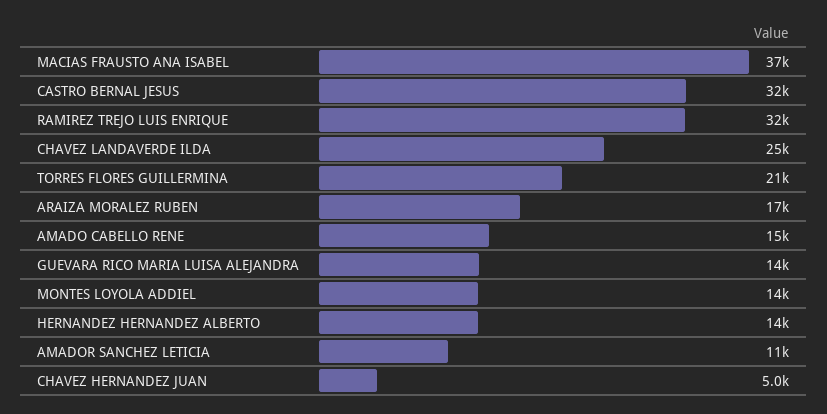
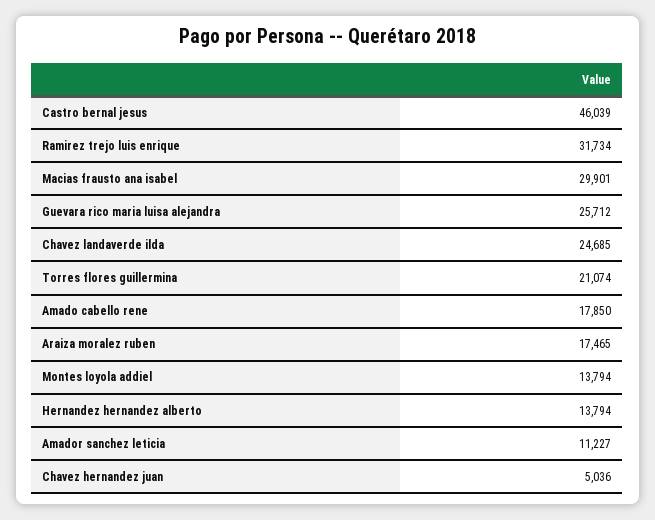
  {
-   "MACIAS FRAUSTO ANA ISABEL": 37000,
+   "MACIAS FRAUSTO ANA ISABEL": 29901,
-   "CASTRO BERNAL JESUS": 32000,
+   "CASTRO BERNAL JESUS": 46039,
    "RAMIREZ TREJO LUIS ENRIQUE": 31734,
    "CHAVEZ LANDAVERDE ILDA": 24685,
    "TORRES FLORES GUILLERMINA": 21074,
    "ARAIZA MORALEZ RUBEN": 17465,
-   "AMADO CABELLO RENE": 15000,
+   "AMADO CABELLO RENE": 17850,
-   "GUEVARA RICO MARIA LUISA ALEJANDRA": 14000,
+   "GUEVARA RICO MARIA LUISA ALEJANDRA": 25712,
    "MONTES LOYOLA ADDIEL": 13794,
    "HERNANDEZ HERNANDEZ ALBERTO": 13794,
    "AMADOR SANCHEZ LETICIA": 11227,
    "CHAVEZ HERNANDEZ JUAN": 5036
  }

